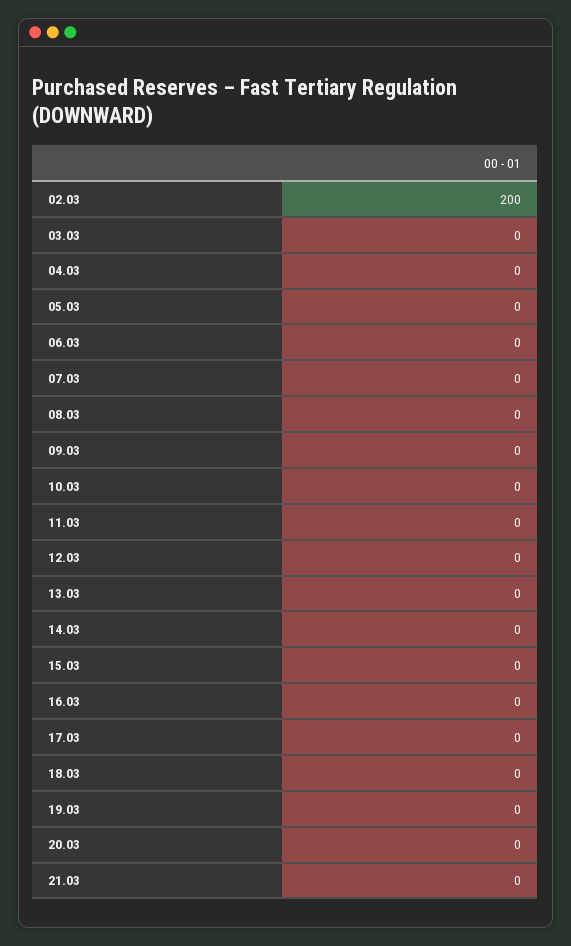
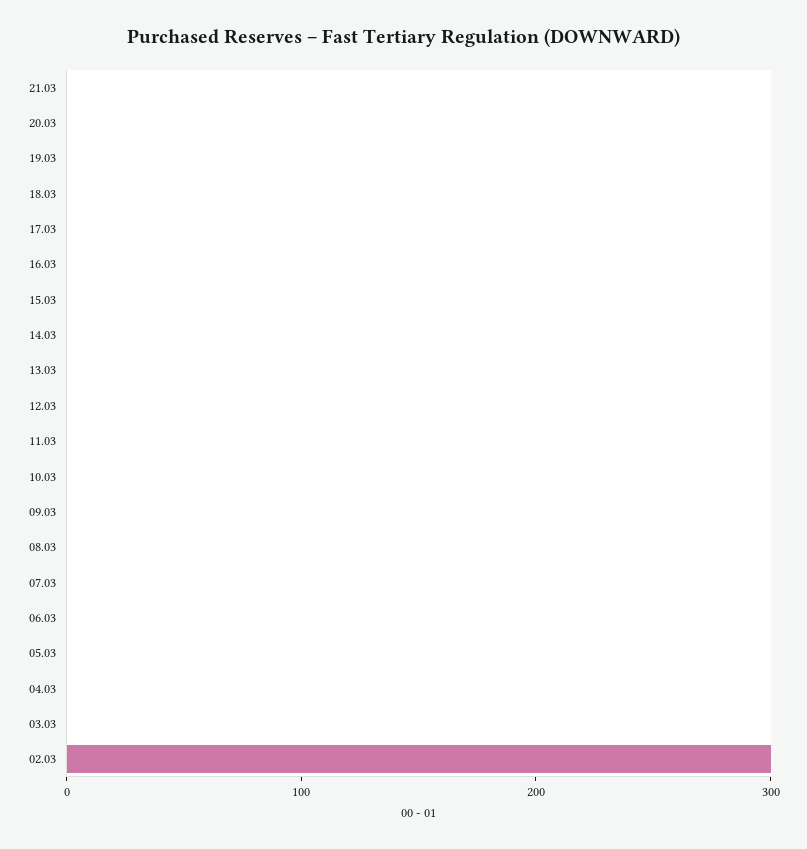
  {
-   "02.03": 200,
+   "02.03": 300,
    "03.03": 0,
    "04.03": 0,
    "05.03": 0,
    "06.03": 0,
    "07.03": 0,
    "08.03": 0,
    "09.03": 0,
    "10.03": 0,
    "11.03": 0,
    "12.03": 0,
    "13.03": 0,
    "14.03": 0,
    "15.03": 0,
    "16.03": 0,
    "17.03": 0,
    "18.03": 0,
    "19.03": 0,
    "20.03": 0,
    "21.03": 0
  }

